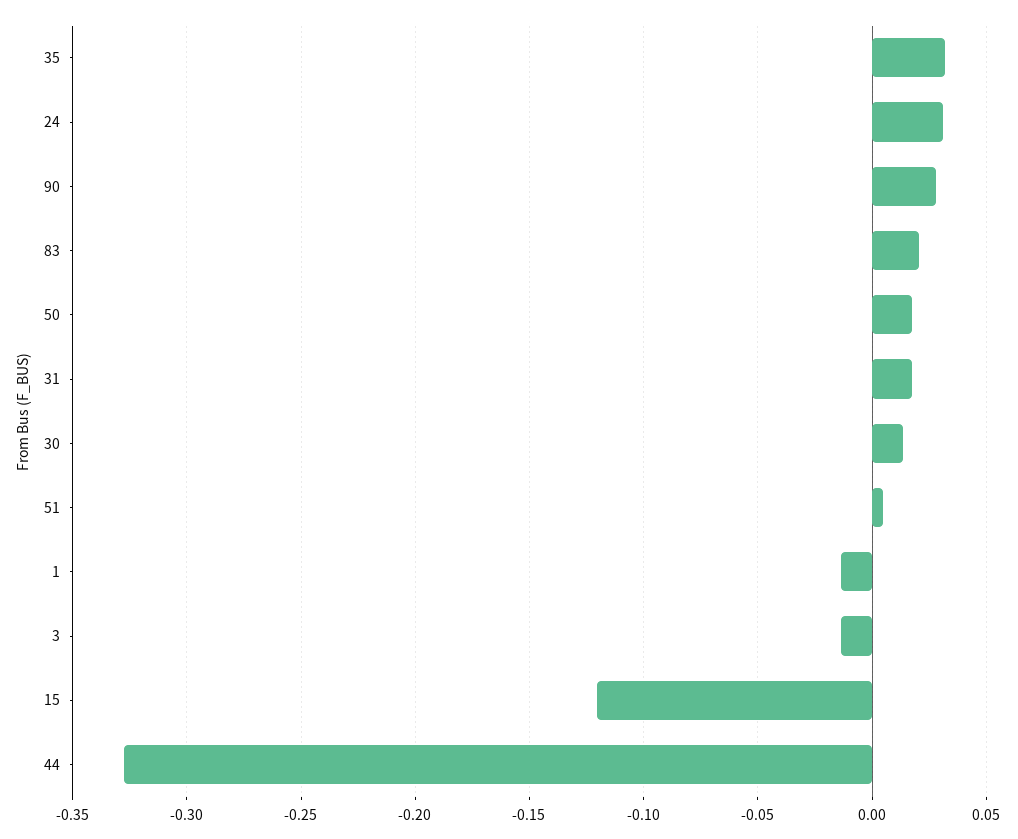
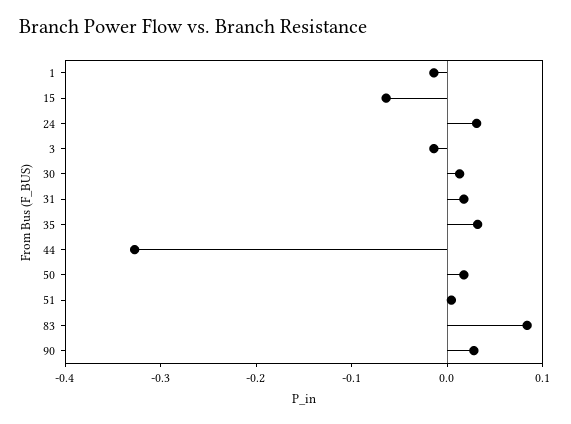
  {
    "35": 0.03,
    "24": 0.03,
    "90": 0.03,
-   "83": 0.02,
+   "83": 0.08,
    "50": 0.02,
    "31": 0.02,
    "30": 0.015,
    "51": 0.005,
    "1": -0.015,
    "3": -0.015,
-   "15": -0.12,
+   "15": -0.06,
    "44": -0.325
  }

